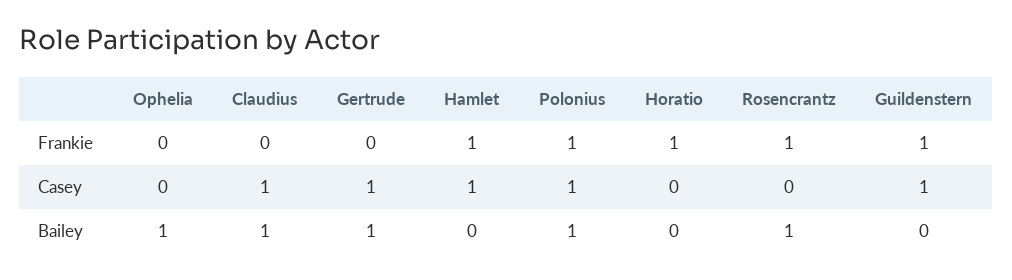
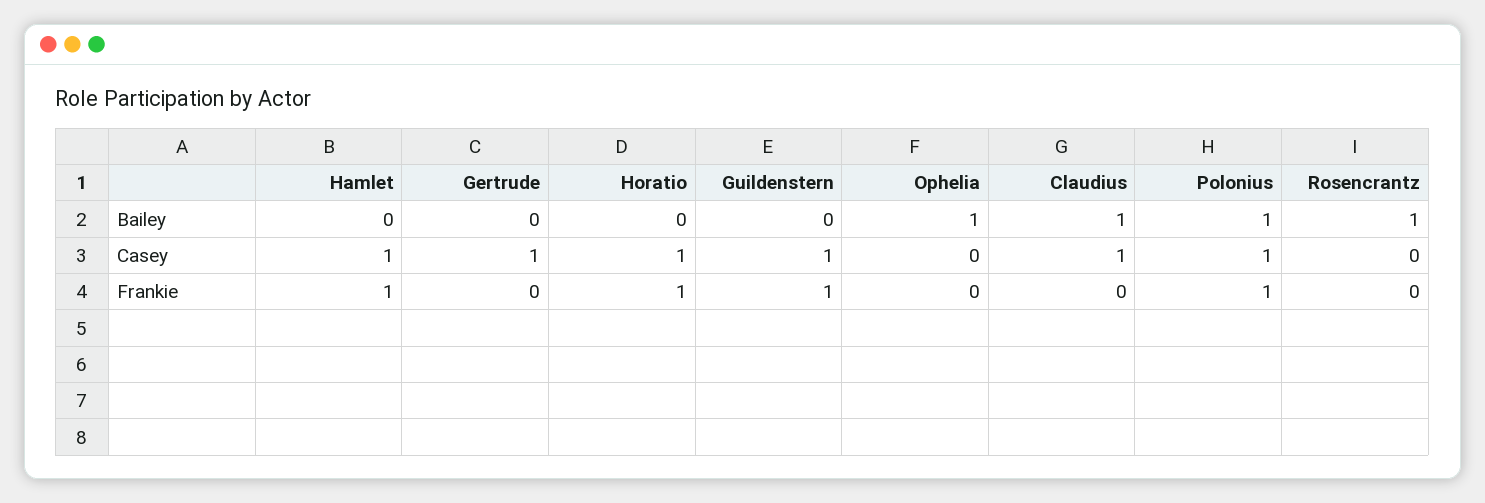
  {
    "Ophelia": {
      "Frankie": 0,
      "Casey": 0,
      "Bailey": 1
    },
    "Claudius": {
      "Frankie": 0,
      "Casey": 1,
      "Bailey": 1
    },
    "Gertrude": {
      "Frankie": 0,
      "Casey": 1,
-     "Bailey": 1
+     "Bailey": 0
    },
    "Hamlet": {
      "Frankie": 1,
      "Casey": 1,
      "Bailey": 0
    },
    "Polonius": {
      "Frankie": 1,
      "Casey": 1,
      "Bailey": 1
    },
    "Horatio": {
      "Frankie": 1,
-     "Casey": 0,
+     "Casey": 1,
      "Bailey": 0
    },
    "Rosencrantz": {
-     "Frankie": 1,
+     "Frankie": 0,
      "Casey": 0,
      "Bailey": 1
    },
    "Guildenstern": {
      "Frankie": 1,
      "Casey": 1,
      "Bailey": 0
    }
  }

